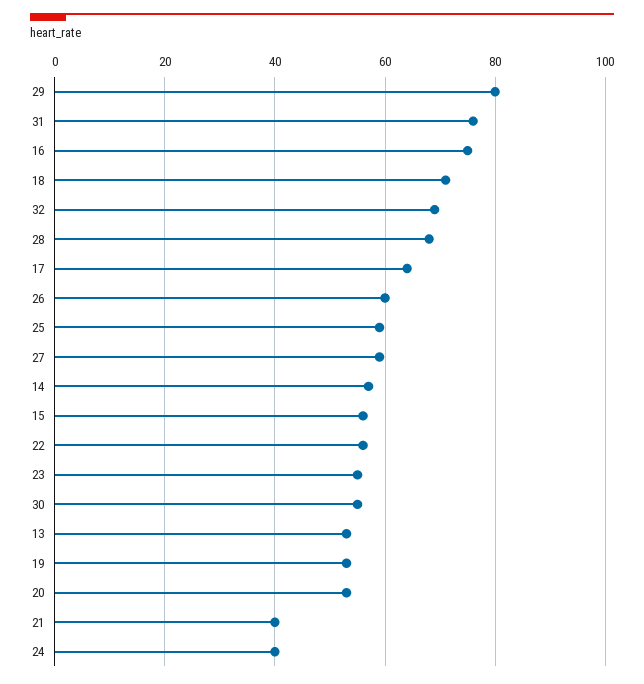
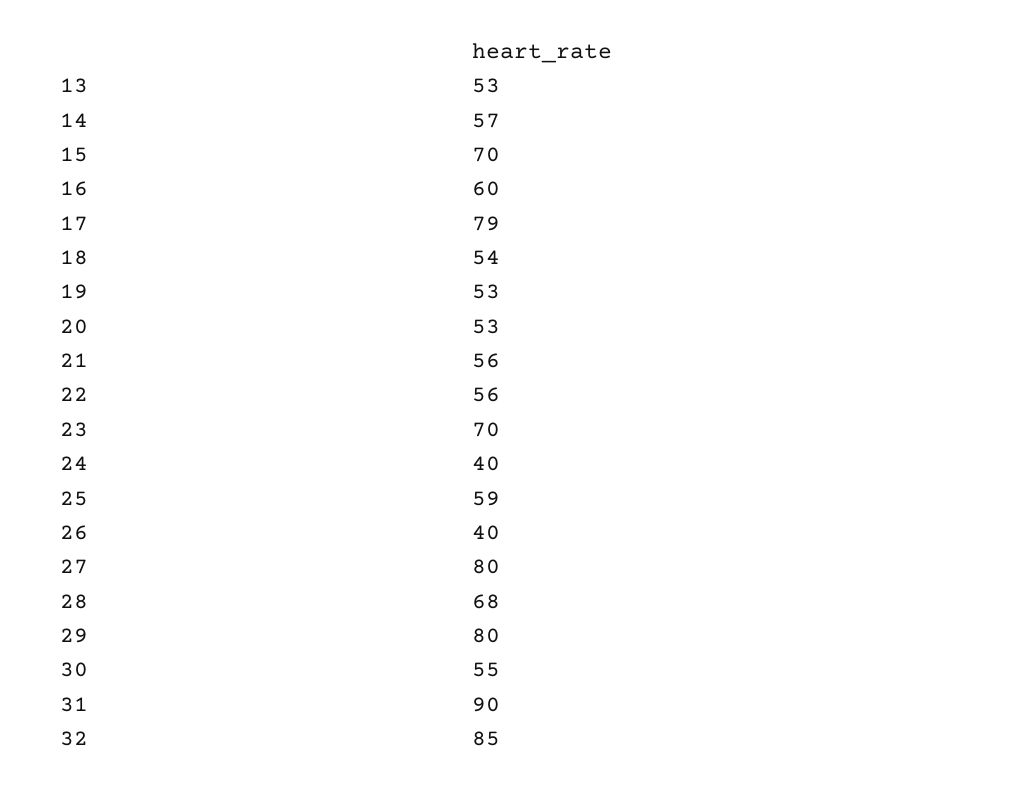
  {
    "29": 80,
-   "31": 75,
+   "31": 90,
-   "16": 75,
+   "16": 60,
-   "18": 70,
+   "18": 54,
-   "32": 70,
+   "32": 85,
    "28": 68,
-   "17": 65,
+   "17": 79,
-   "26": 60,
+   "26": 40,
    "25": 59,
-   "27": 60,
+   "27": 80,
    "14": 57,
-   "15": 55,
+   "15": 70,
    "22": 56,
-   "23": 55,
+   "23": 70,
    "30": 55,
    "13": 53,
    "19": 53,
    "20": 53,
-   "21": 40,
+   "21": 56,
    "24": 40
  }

